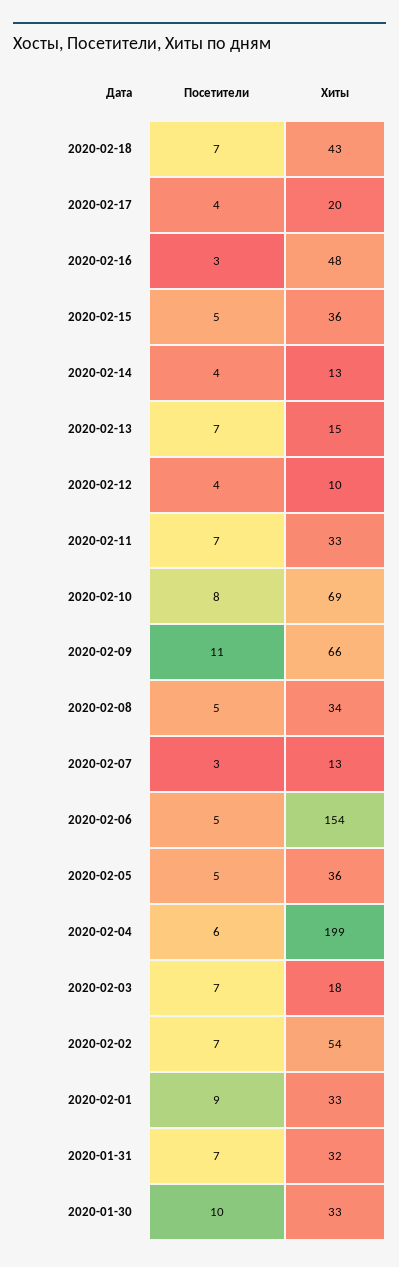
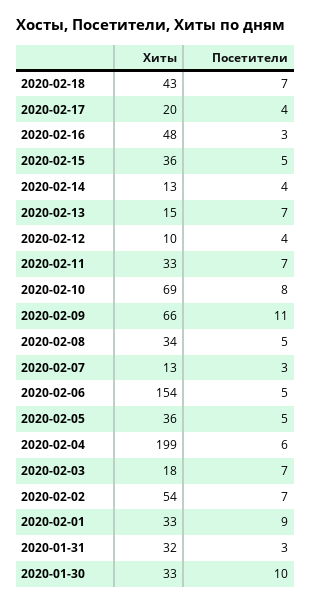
  {
    "Посетители": {
      "2020-02-18": 7,
      "2020-02-17": 4,
      "2020-02-16": 3,
      "2020-02-15": 5,
      "2020-02-14": 4,
      "2020-02-13": 7,
      "2020-02-12": 4,
      "2020-02-11": 7,
      "2020-02-10": 8,
      "2020-02-09": 11,
      "2020-02-08": 5,
      "2020-02-07": 3,
      "2020-02-06": 5,
      "2020-02-05": 5,
      "2020-02-04": 6,
      "2020-02-03": 7,
      "2020-02-02": 7,
      "2020-02-01": 9,
-     "2020-01-31": 7,
+     "2020-01-31": 3,
      "2020-01-30": 10
    },
    "Хиты": {
      "2020-02-18": 43,
      "2020-02-17": 20,
      "2020-02-16": 48,
      "2020-02-15": 36,
      "2020-02-14": 13,
      "2020-02-13": 15,
      "2020-02-12": 10,
      "2020-02-11": 33,
      "2020-02-10": 69,
      "2020-02-09": 66,
      "2020-02-08": 34,
      "2020-02-07": 13,
      "2020-02-06": 154,
      "2020-02-05": 36,
      "2020-02-04": 199,
      "2020-02-03": 18,
      "2020-02-02": 54,
      "2020-02-01": 33,
      "2020-01-31": 32,
      "2020-01-30": 33
    }
  }

